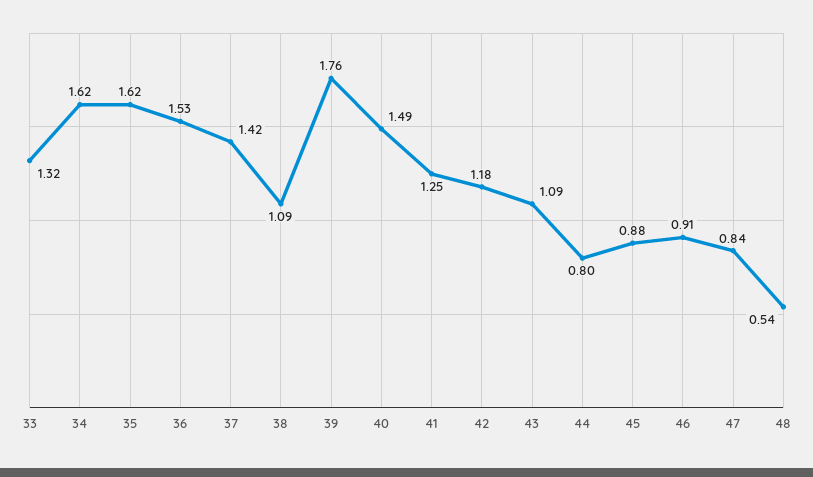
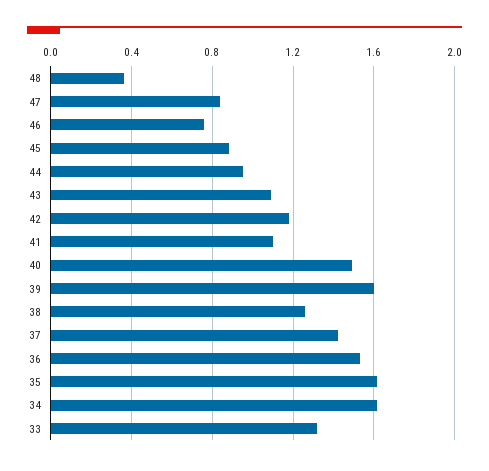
  {
    "33": 1.32,
    "34": 1.62,
    "35": 1.62,
    "36": 1.53,
    "37": 1.42,
-   "38": 1.09,
+   "38": 1.25,
-   "39": 1.76,
+   "39": 1.6,
    "40": 1.49,
-   "41": 1.25,
+   "41": 1.1,
    "42": 1.18,
    "43": 1.09,
-   "44": 0.8,
+   "44": 0.95,
    "45": 0.88,
-   "46": 0.91,
+   "46": 0.75,
    "47": 0.84,
-   "48": 0.54
+   "48": 0.35
  }

